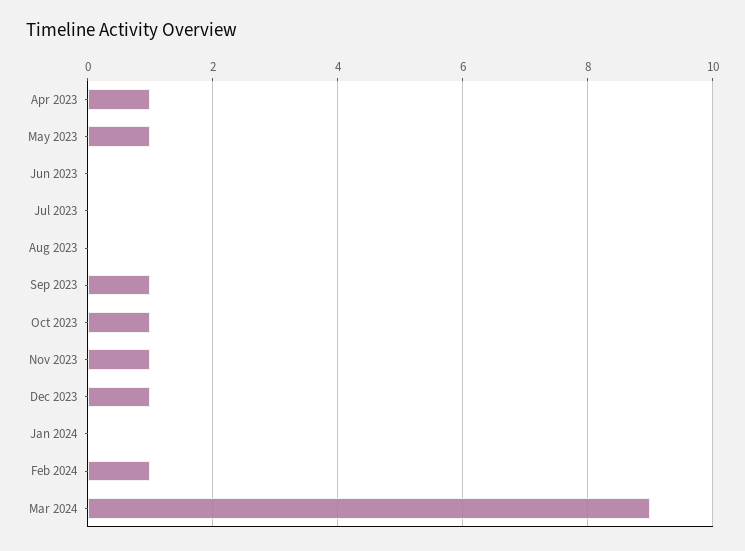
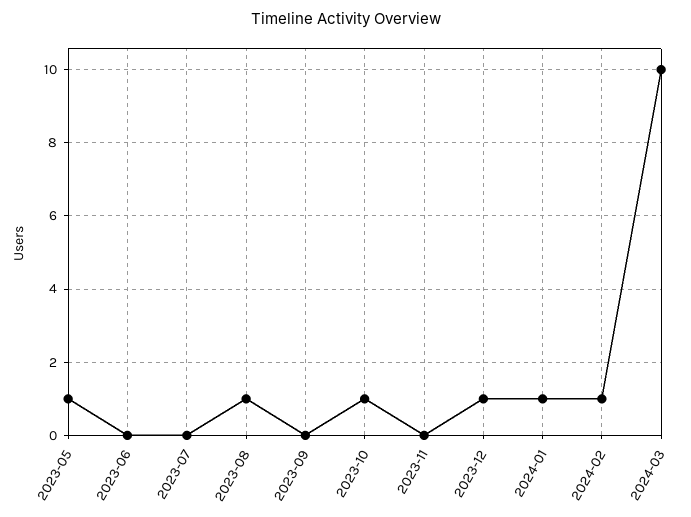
  {
-   "Apr 2023": 1,
    "May 2023": 1,
    "Jun 2023": 0,
    "Jul 2023": 0,
-   "Aug 2023": 0,
+   "Aug 2023": 1,
-   "Sep 2023": 1,
+   "Sep 2023": 0,
    "Oct 2023": 1,
-   "Nov 2023": 1,
+   "Nov 2023": 0,
    "Dec 2023": 1,
-   "Jan 2024": 0,
+   "Jan 2024": 1,
    "Feb 2024": 1,
-   "Mar 2024": 9
+   "Mar 2024": 10
  }

